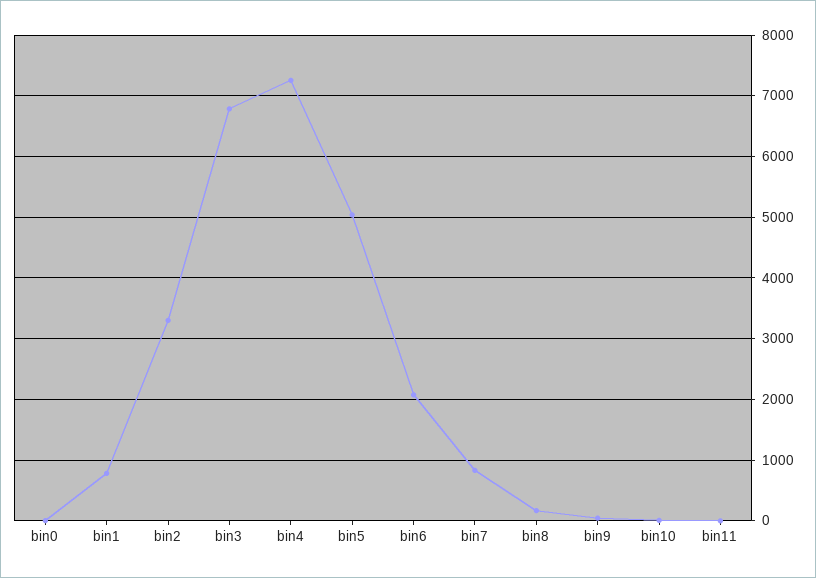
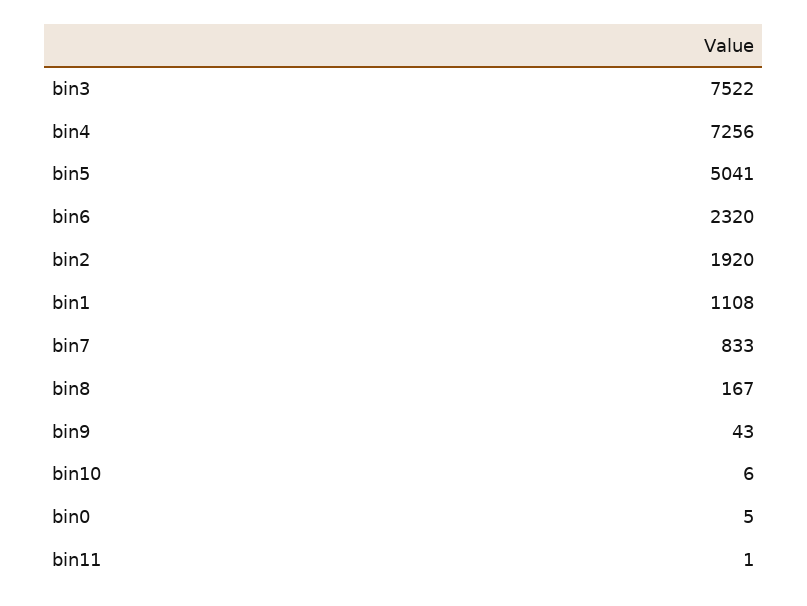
  {
    "bin0": 5,
-   "bin1": 800,
+   "bin1": 1108,
-   "bin2": 3300,
+   "bin2": 1920,
-   "bin3": 6800,
+   "bin3": 7522,
    "bin4": 7256,
    "bin5": 5041,
-   "bin6": 2100,
+   "bin6": 2320,
    "bin7": 833,
    "bin8": 167,
    "bin9": 43,
    "bin10": 6,
    "bin11": 1
  }

